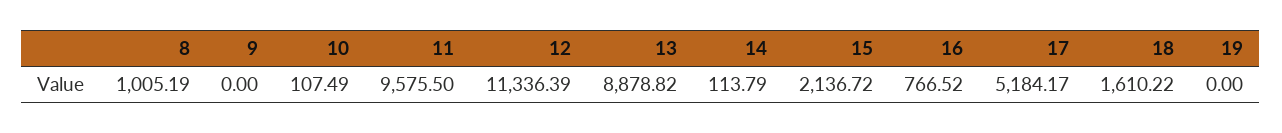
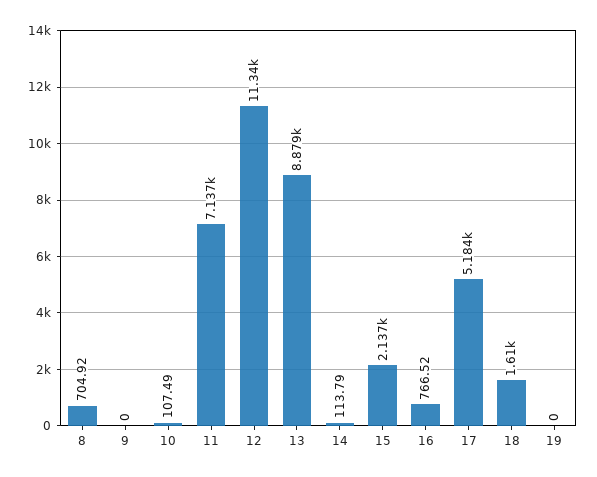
  {
-   "8": 1005.19,
+   "8": 704.92,
    "9": 0,
    "10": 107.49,
-   "11": 9575.5,
+   "11": 7137,
    "12": 11336.39,
    "13": 8878.82,
    "14": 113.79,
    "15": 2136.72,
    "16": 766.52,
    "17": 5184.17,
    "18": 1610.22,
    "19": 0
  }

